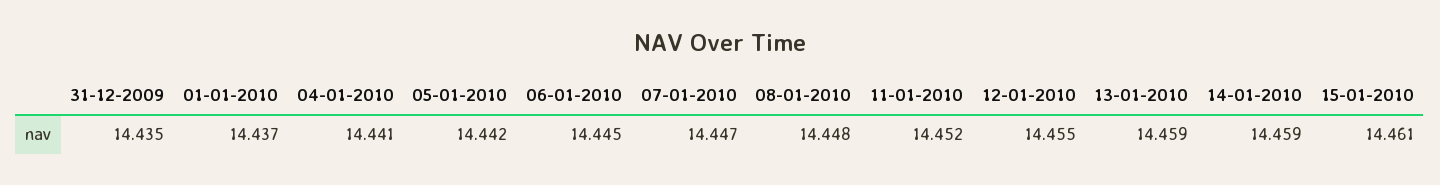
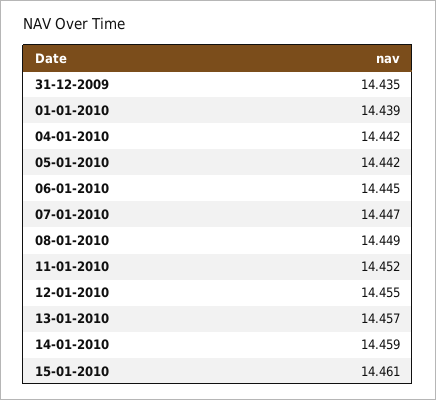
  {
    "31-12-2009": 14.435,
-   "01-01-2010": 14.437,
+   "01-01-2010": 14.439,
-   "04-01-2010": 14.441,
+   "04-01-2010": 14.442,
    "05-01-2010": 14.442,
    "06-01-2010": 14.445,
    "07-01-2010": 14.447,
-   "08-01-2010": 14.448,
+   "08-01-2010": 14.449,
    "11-01-2010": 14.452,
    "12-01-2010": 14.455,
-   "13-01-2010": 14.459,
+   "13-01-2010": 14.457,
    "14-01-2010": 14.459,
    "15-01-2010": 14.461
  }

